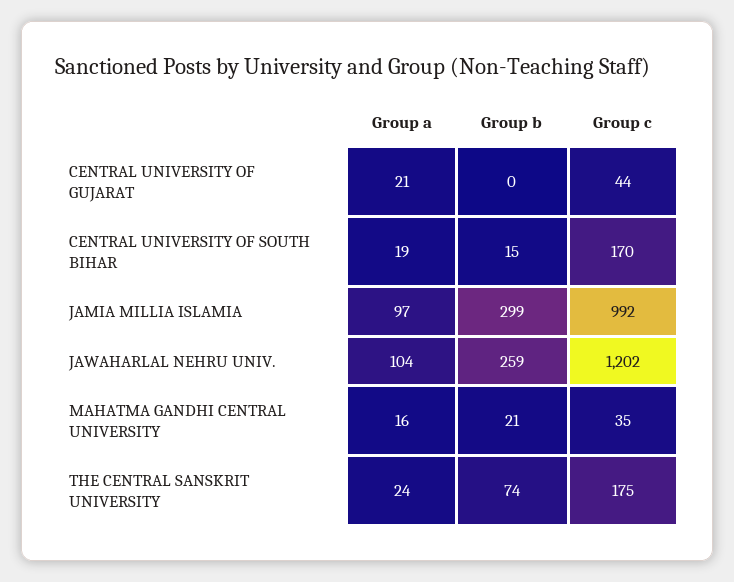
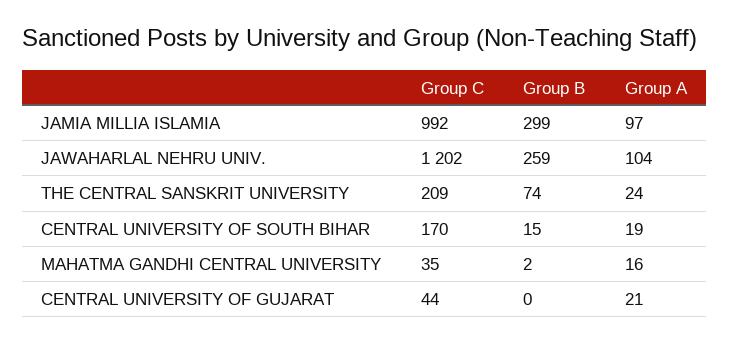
  {
    "Group a": {
      "CENTRAL UNIVERSITY OF GUJARAT": 21,
      "CENTRAL UNIVERSITY OF SOUTH BIHAR": 19,
      "JAMIA MILLIA ISLAMIA": 97,
      "JAWAHARLAL NEHRU UNIV.": 104,
      "MAHATMA GANDHI CENTRAL UNIVERSITY": 16,
      "THE CENTRAL SANSKRIT UNIVERSITY": 24
    },
    "Group b": {
      "CENTRAL UNIVERSITY OF GUJARAT": 0,
      "CENTRAL UNIVERSITY OF SOUTH BIHAR": 15,
      "JAMIA MILLIA ISLAMIA": 299,
      "JAWAHARLAL NEHRU UNIV.": 259,
-     "MAHATMA GANDHI CENTRAL UNIVERSITY": 21,
+     "MAHATMA GANDHI CENTRAL UNIVERSITY": 2,
      "THE CENTRAL SANSKRIT UNIVERSITY": 74
    },
    "Group c": {
      "CENTRAL UNIVERSITY OF GUJARAT": 44,
      "CENTRAL UNIVERSITY OF SOUTH BIHAR": 170,
      "JAMIA MILLIA ISLAMIA": 992,
      "JAWAHARLAL NEHRU UNIV.": 1202,
      "MAHATMA GANDHI CENTRAL UNIVERSITY": 35,
-     "THE CENTRAL SANSKRIT UNIVERSITY": 175
+     "THE CENTRAL SANSKRIT UNIVERSITY": 209
    }
  }

